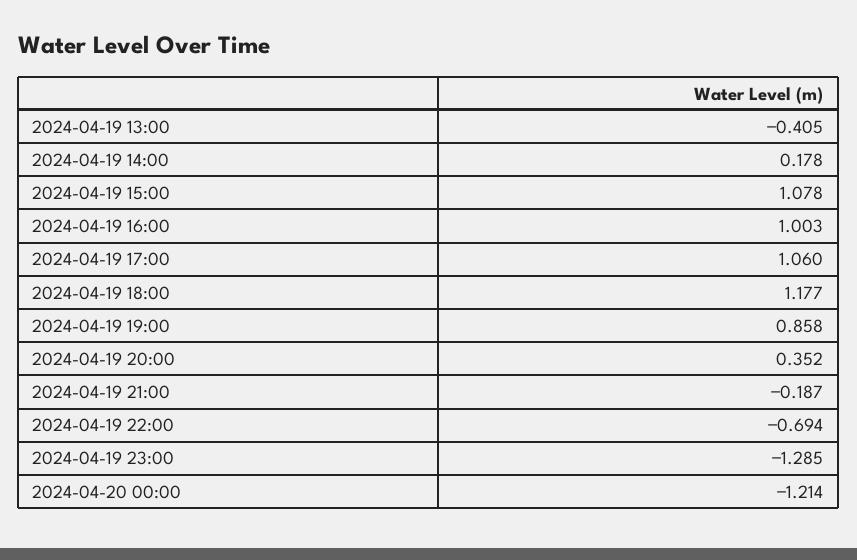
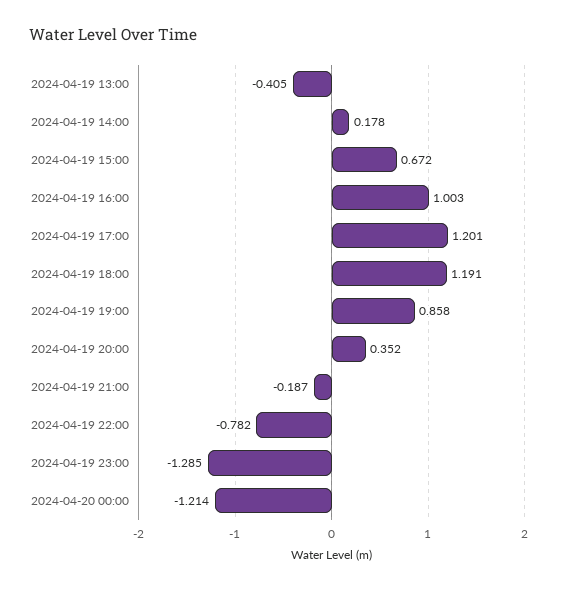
  {
    "2024-04-19 13:00": -0.405,
    "2024-04-19 14:00": 0.178,
-   "2024-04-19 15:00": 1.078,
+   "2024-04-19 15:00": 0.672,
    "2024-04-19 16:00": 1.003,
-   "2024-04-19 17:00": 1.06,
+   "2024-04-19 17:00": 1.201,
-   "2024-04-19 18:00": 1.177,
+   "2024-04-19 18:00": 1.191,
    "2024-04-19 19:00": 0.858,
    "2024-04-19 20:00": 0.352,
    "2024-04-19 21:00": -0.187,
-   "2024-04-19 22:00": -0.694,
+   "2024-04-19 22:00": -0.782,
    "2024-04-19 23:00": -1.285,
    "2024-04-20 00:00": -1.214
  }

